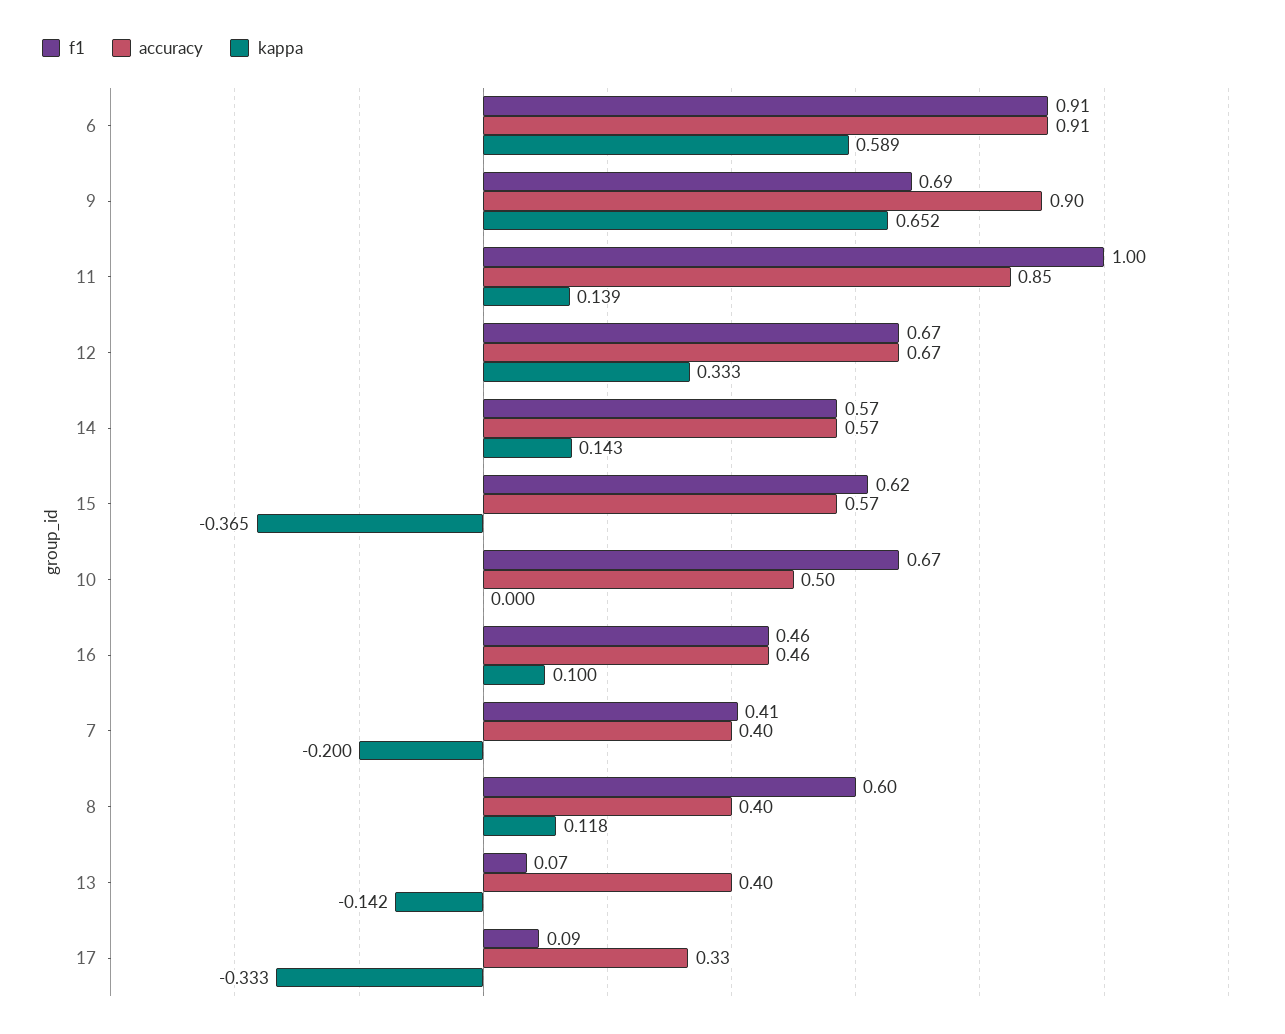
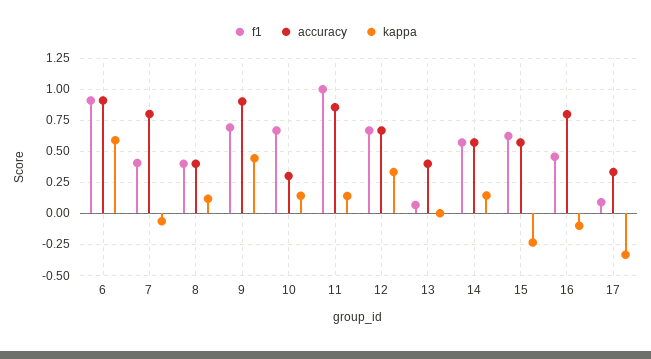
  {
    "f1": {
      "6": 0.91,
      "9": 0.69,
      "11": 1,
      "12": 0.67,
      "14": 0.57,
      "15": 0.62,
      "10": 0.67,
      "16": 0.46,
      "7": 0.41,
-     "8": 0.6,
+     "8": 0.4,
      "13": 0.07,
      "17": 0.09
    },
    "accuracy": {
      "6": 0.91,
      "9": 0.9,
      "11": 0.85,
      "12": 0.67,
      "14": 0.57,
      "15": 0.57,
-     "10": 0.5,
+     "10": 0.3,
-     "16": 0.46,
+     "16": 0.8,
-     "7": 0.4,
+     "7": 0.8,
      "8": 0.4,
      "13": 0.4,
      "17": 0.33
    },
    "kappa": {
      "6": 0.589,
-     "9": 0.652,
+     "9": 0.45,
      "11": 0.139,
      "12": 0.333,
      "14": 0.143,
-     "15": -0.365,
+     "15": -0.25,
-     "10": 0,
+     "10": 0.15,
-     "16": 0.1,
+     "16": -0.1,
-     "7": -0.2,
+     "7": -0.05,
      "8": 0.118,
-     "13": -0.142,
+     "13": 0,
      "17": -0.333
    }
  }

